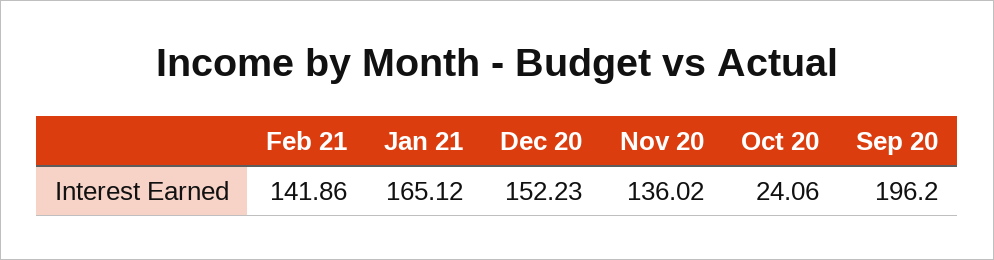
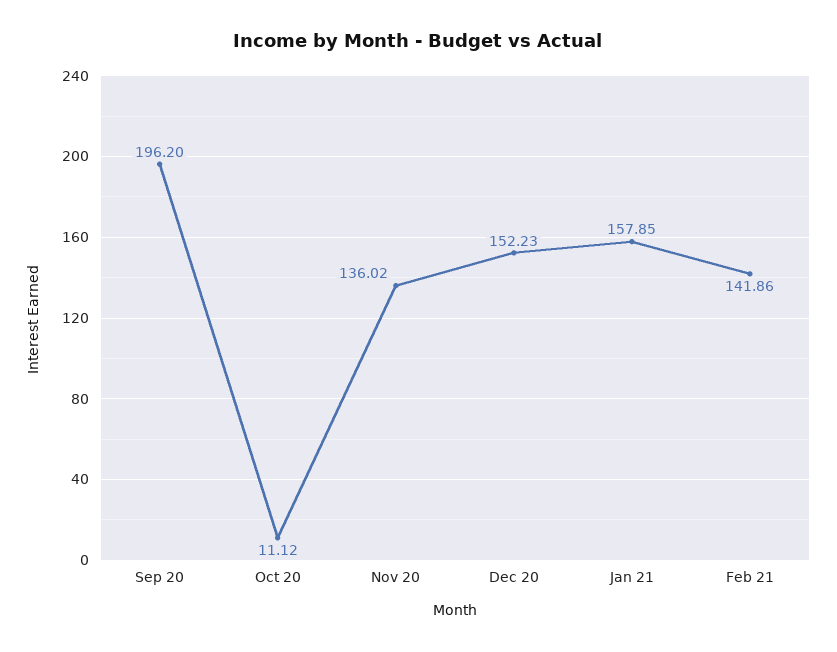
  {
    "Feb 21": 141.86,
-   "Jan 21": 165.12,
+   "Jan 21": 157.85,
    "Dec 20": 152.23,
    "Nov 20": 136.02,
-   "Oct 20": 24.06,
+   "Oct 20": 11.12,
    "Sep 20": 196.2
  }

